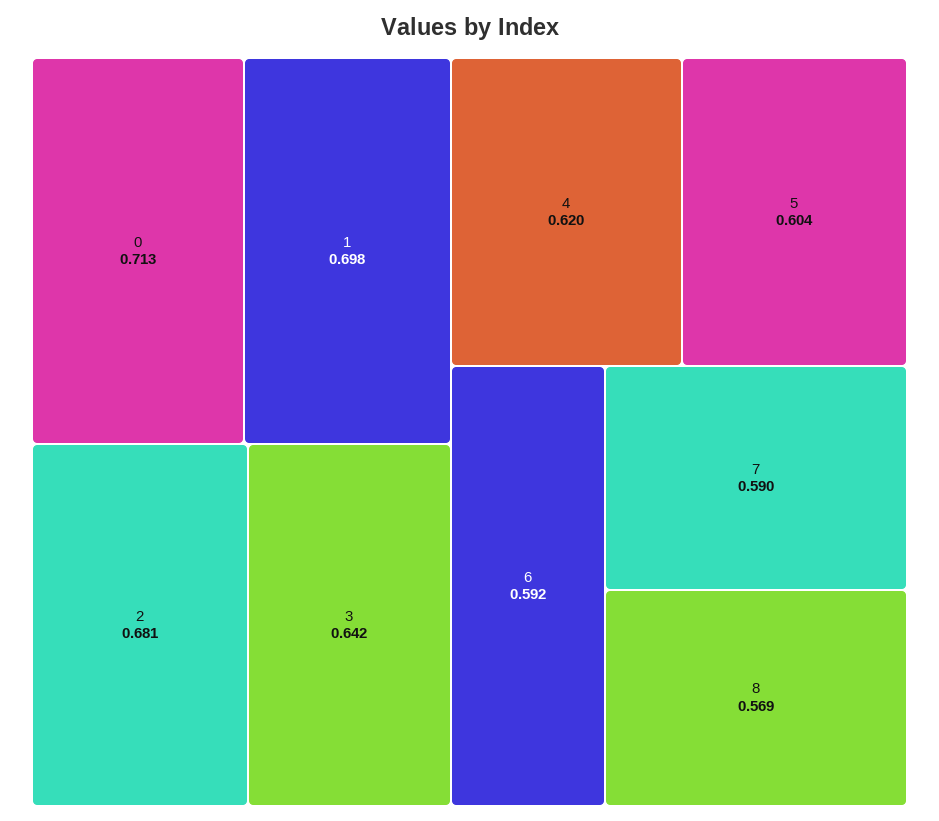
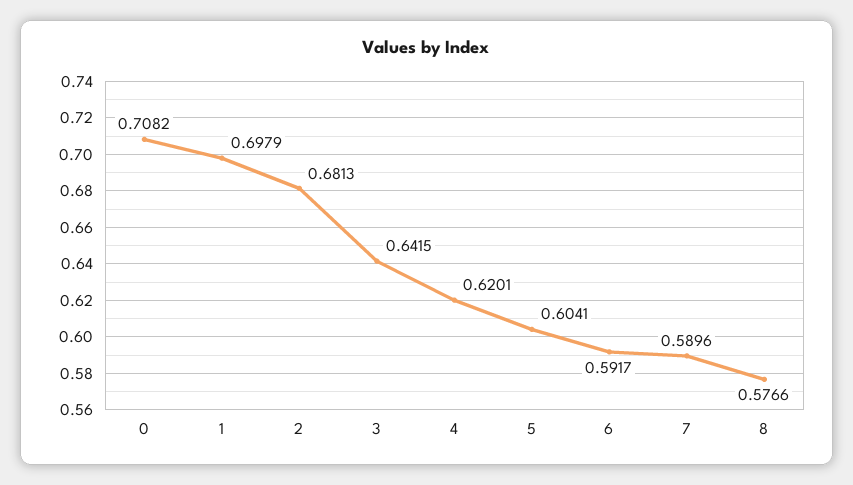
  {
-   "0": 0.713,
+   "0": 0.7082,
    "1": 0.6979,
    "2": 0.6813,
    "3": 0.6415,
    "4": 0.6201,
    "5": 0.6041,
    "6": 0.5917,
    "7": 0.5896,
-   "8": 0.569
+   "8": 0.5766
  }

